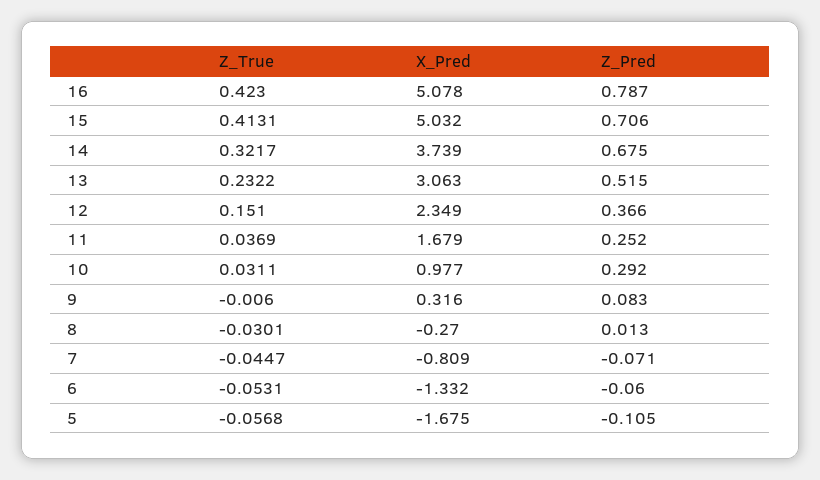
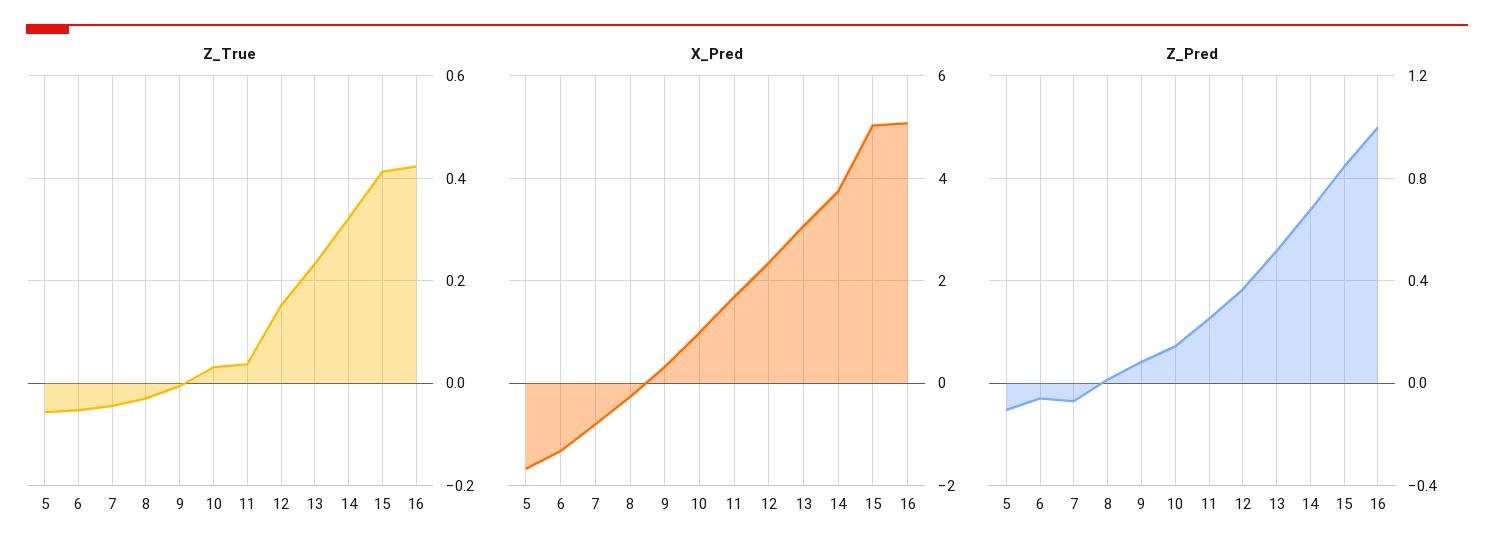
  {
    "Z_True": {
      "16": 0.423,
      "15": 0.4131,
      "14": 0.3217,
      "13": 0.2322,
      "12": 0.151,
      "11": 0.0369,
      "10": 0.0311,
      "9": -0.006,
      "8": -0.0301,
      "7": -0.0447,
      "6": -0.0531,
      "5": -0.0568
    },
    "X_Pred": {
      "16": 5.078,
      "15": 5.032,
      "14": 3.739,
      "13": 3.063,
      "12": 2.349,
      "11": 1.679,
      "10": 0.977,
      "9": 0.316,
      "8": -0.27,
      "7": -0.809,
      "6": -1.332,
      "5": -1.675
    },
    "Z_Pred": {
-     "16": 0.787,
+     "16": 1,
-     "15": 0.706,
+     "15": 0.85,
      "14": 0.675,
      "13": 0.515,
      "12": 0.366,
      "11": 0.252,
-     "10": 0.292,
+     "10": 0.15,
      "9": 0.083,
      "8": 0.013,
      "7": -0.071,
      "6": -0.06,
      "5": -0.105
    }
  }

